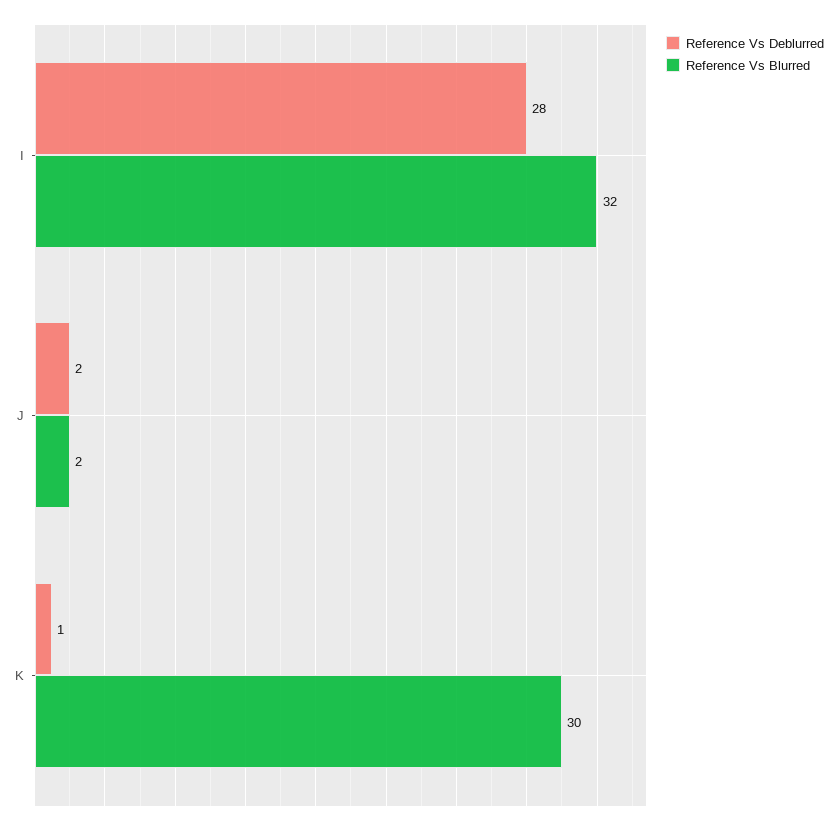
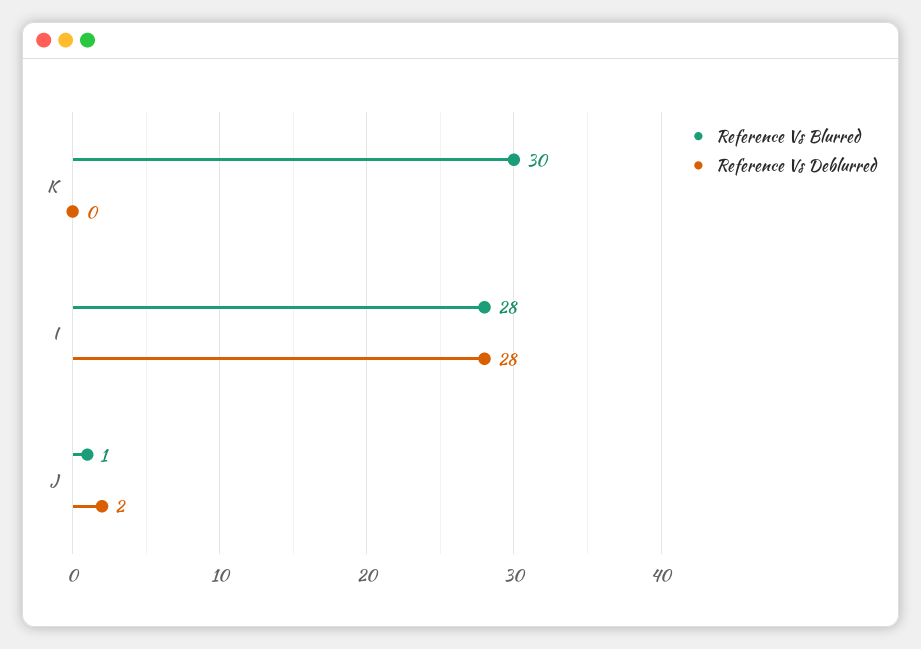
  {
    "Reference Vs Deblurred": {
      "I": 28,
      "J": 2,
-     "K": 1
+     "K": 0
    },
    "Reference Vs Blurred": {
-     "I": 32,
+     "I": 28,
-     "J": 2,
+     "J": 1,
      "K": 30
    }
  }

